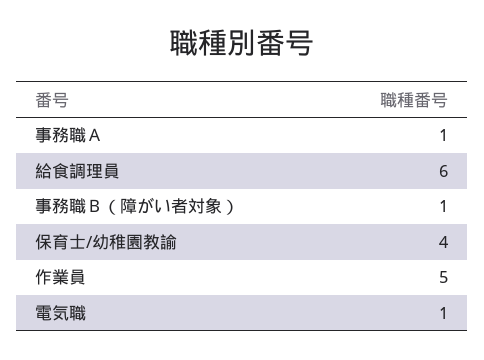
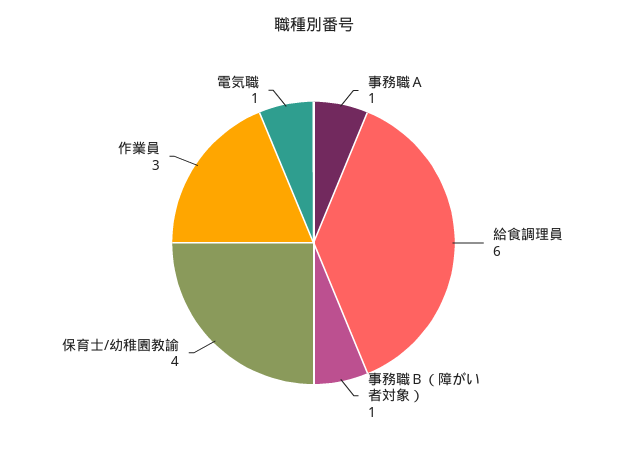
  {
    "事務職Ａ": 1,
    "給食調理員": 6,
    "事務職Ｂ（障がい者対象）": 1,
    "保育士/幼稚園教諭": 4,
-   "作業員": 5,
+   "作業員": 3,
    "電気職": 1
  }

